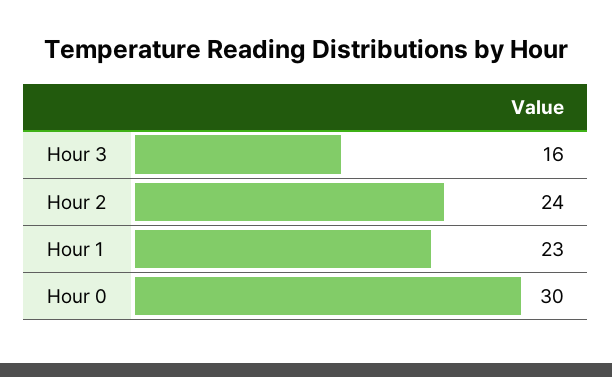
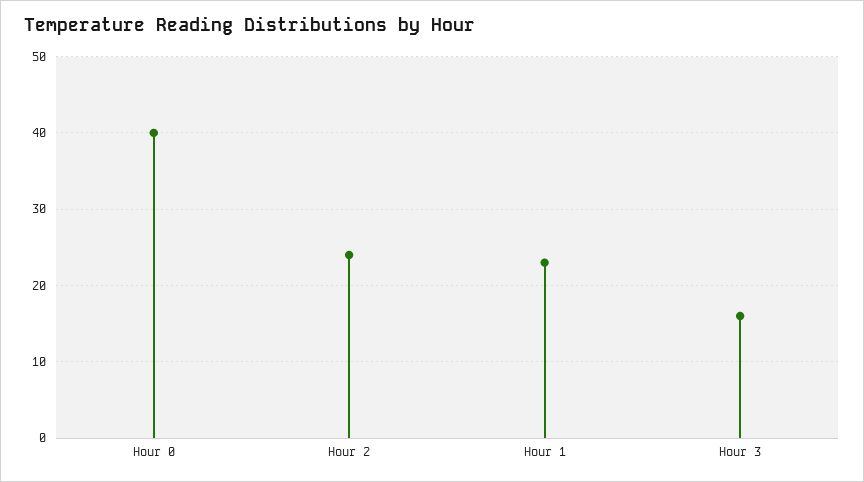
  {
    "Hour 3": 16,
    "Hour 2": 24,
    "Hour 1": 23,
-   "Hour 0": 30
+   "Hour 0": 40
  }

